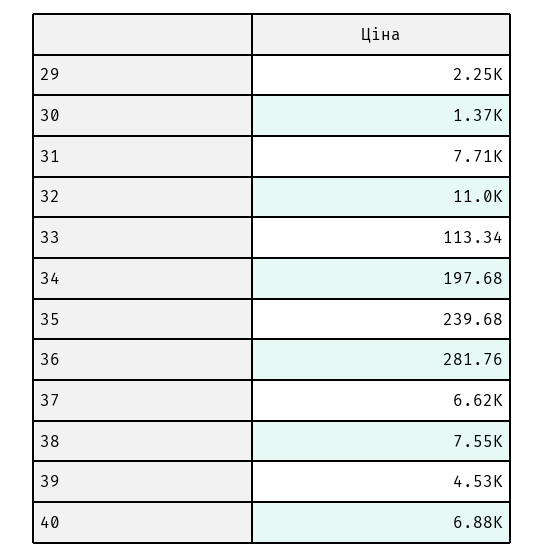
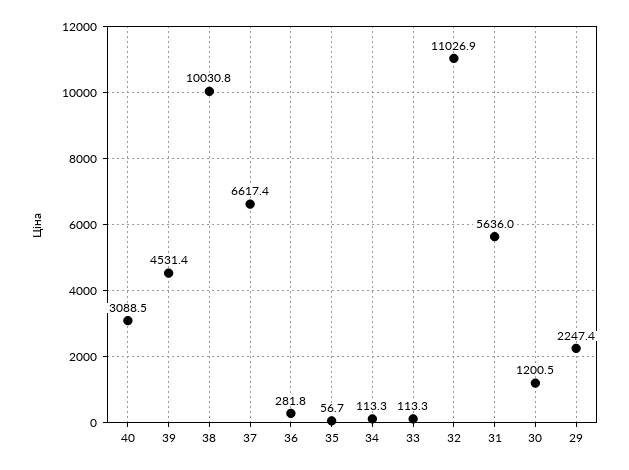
  {
    "29": 2247.4,
-   "30": 1370,
+   "30": 1200.5,
-   "31": 7710,
+   "31": 5636,
    "32": 11026.9,
    "33": 113.34,
-   "34": 197.68,
+   "34": 113.3,
-   "35": 239.68,
+   "35": 56.7,
    "36": 281.76,
    "37": 6617.4,
-   "38": 7550,
+   "38": 10030.8,
    "39": 4531.4,
-   "40": 6880
+   "40": 3088.5
  }

